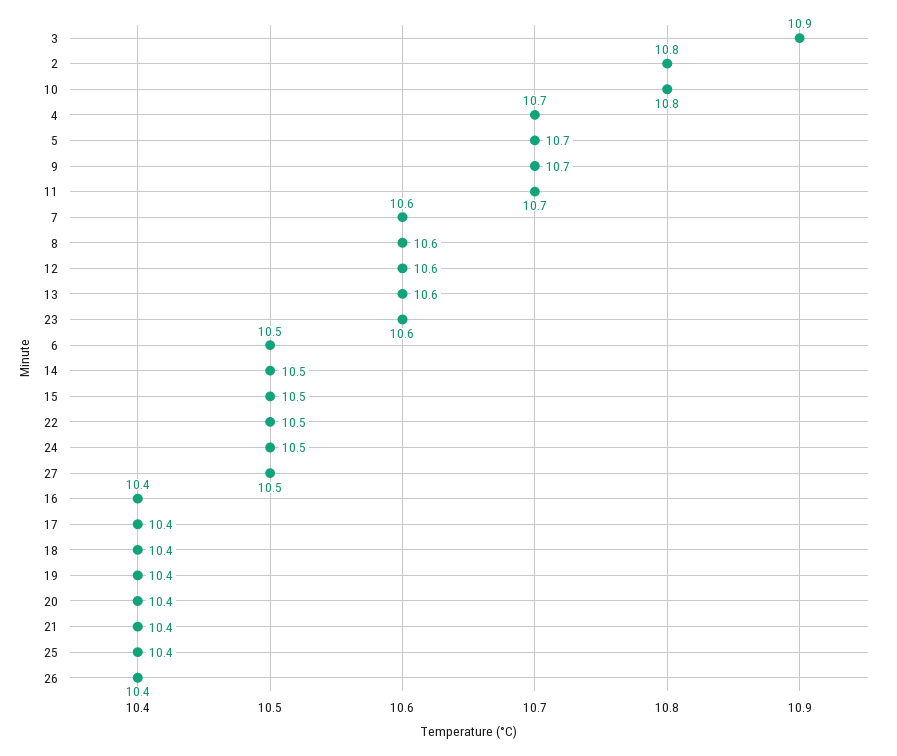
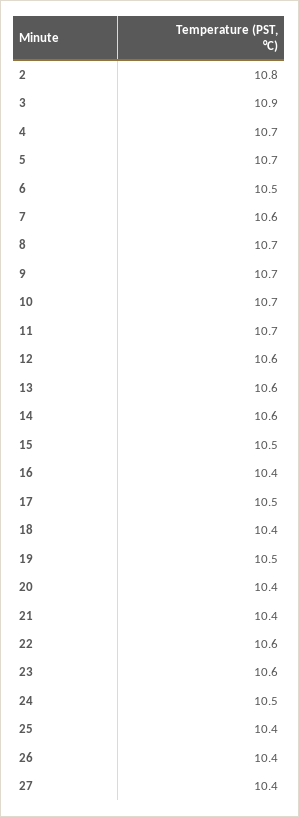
  {
    "3": 10.9,
    "2": 10.8,
-   "10": 10.8,
+   "10": 10.7,
    "4": 10.7,
    "5": 10.7,
    "9": 10.7,
    "11": 10.7,
    "7": 10.6,
-   "8": 10.6,
+   "8": 10.7,
    "12": 10.6,
    "13": 10.6,
    "23": 10.6,
    "6": 10.5,
-   "14": 10.5,
+   "14": 10.6,
    "15": 10.5,
-   "22": 10.5,
+   "22": 10.6,
    "24": 10.5,
-   "27": 10.5,
+   "27": 10.4,
    "16": 10.4,
-   "17": 10.4,
+   "17": 10.5,
    "18": 10.4,
-   "19": 10.4,
+   "19": 10.5,
    "20": 10.4,
    "21": 10.4,
    "25": 10.4,
    "26": 10.4
  }

